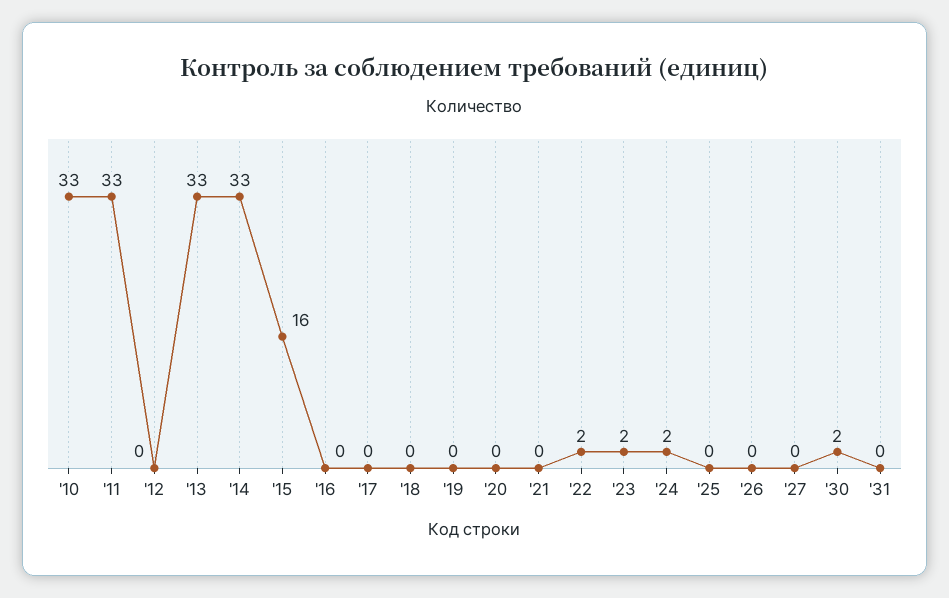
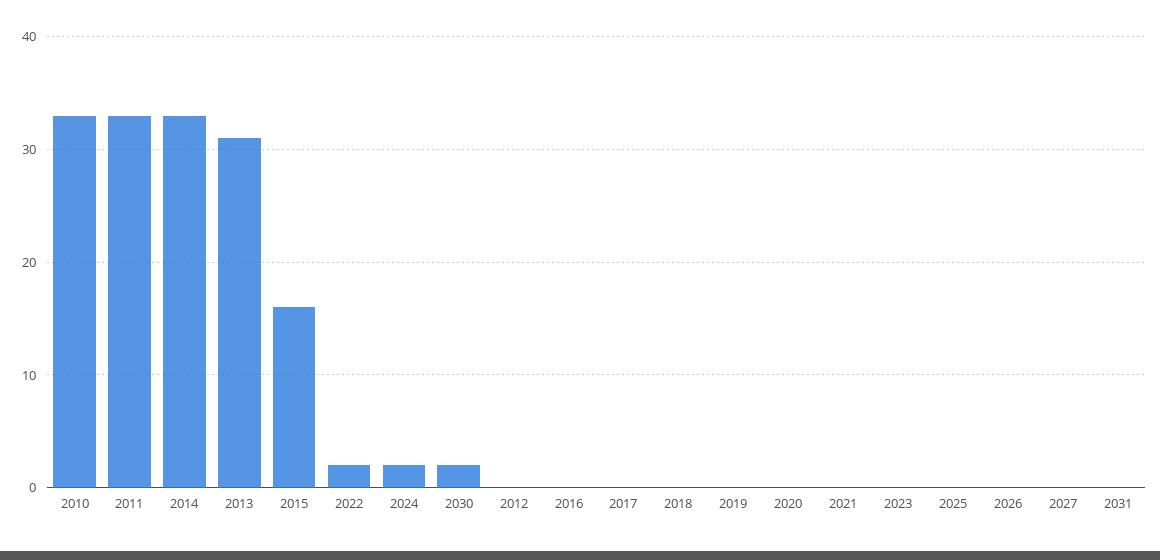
  {
    "'10": 33,
    "'11": 33,
    "'12": 0,
-   "'13": 33,
+   "'13": 31,
    "'14": 33,
    "'15": 16,
    "'16": 0,
    "'17": 0,
    "'18": 0,
    "'19": 0,
    "'20": 0,
    "'21": 0,
    "'22": 2,
-   "'23": 2,
+   "'23": 0,
    "'24": 2,
    "'25": 0,
    "'26": 0,
    "'27": 0,
    "'30": 2,
    "'31": 0
  }

